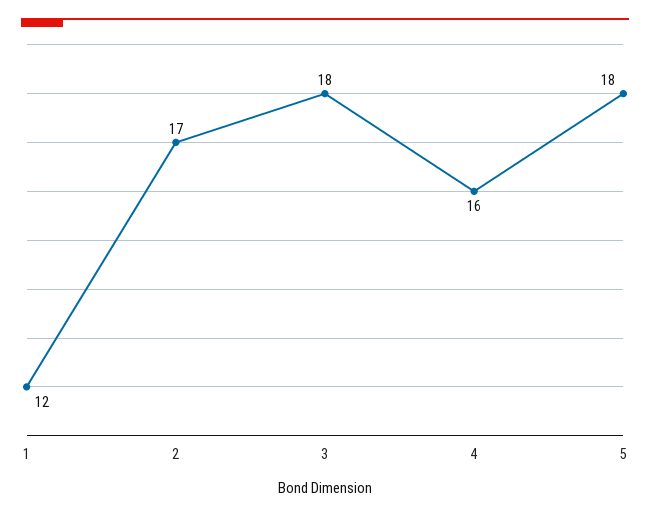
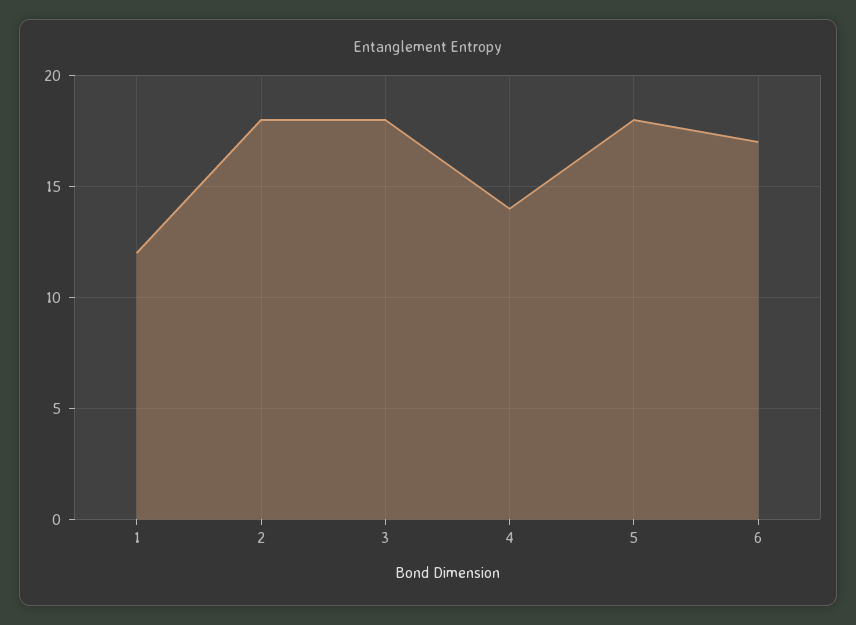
  {
    "1": 12,
-   "2": 17,
+   "2": 18,
    "3": 18,
-   "4": 16,
+   "4": 14,
-   "5": 18
+   "5": 18,
+   "6": 17
  }

